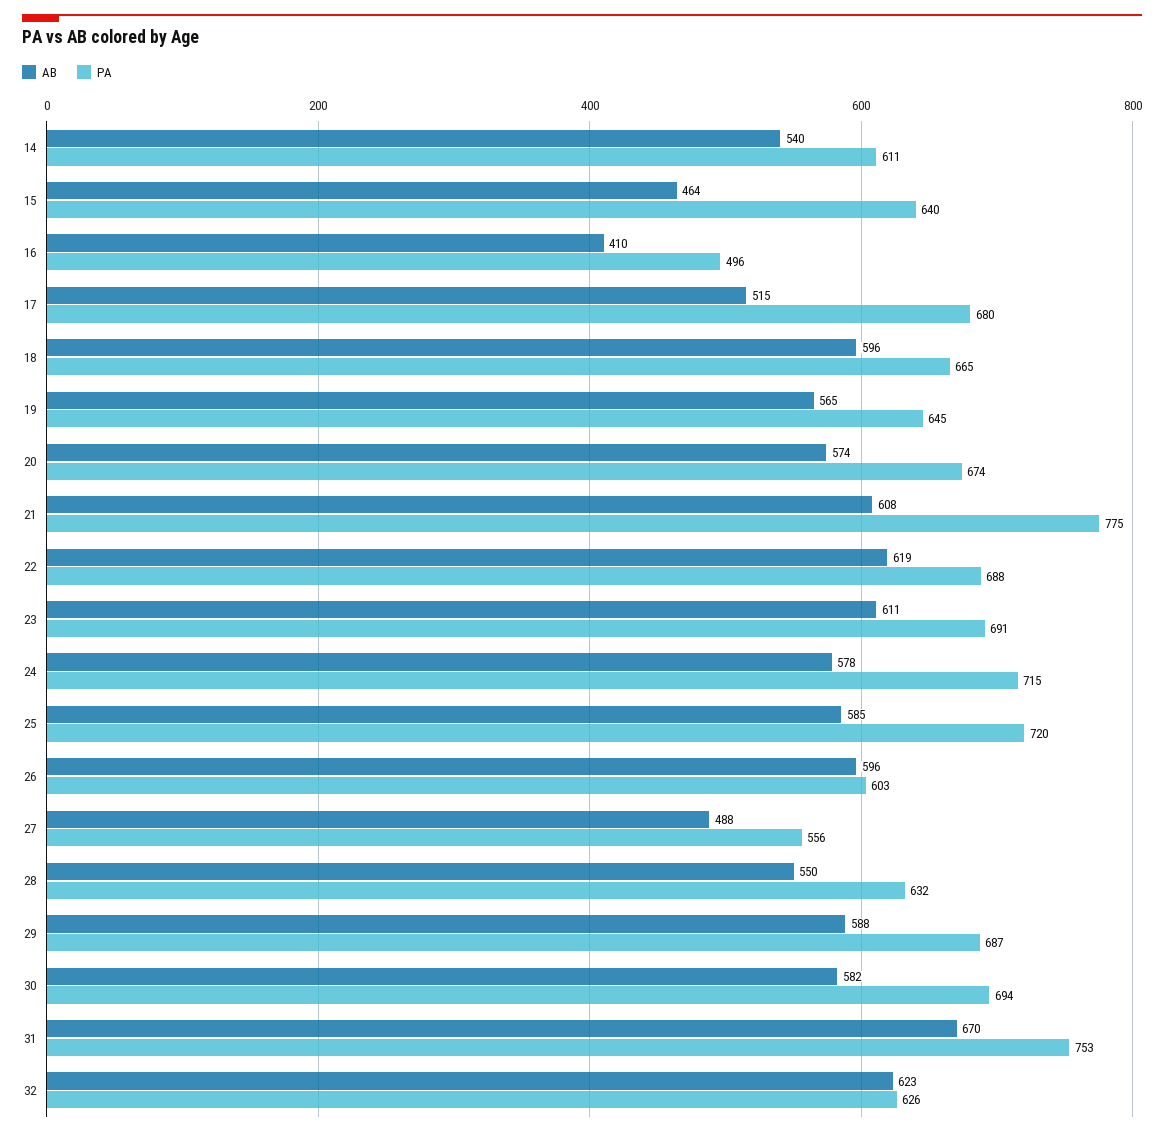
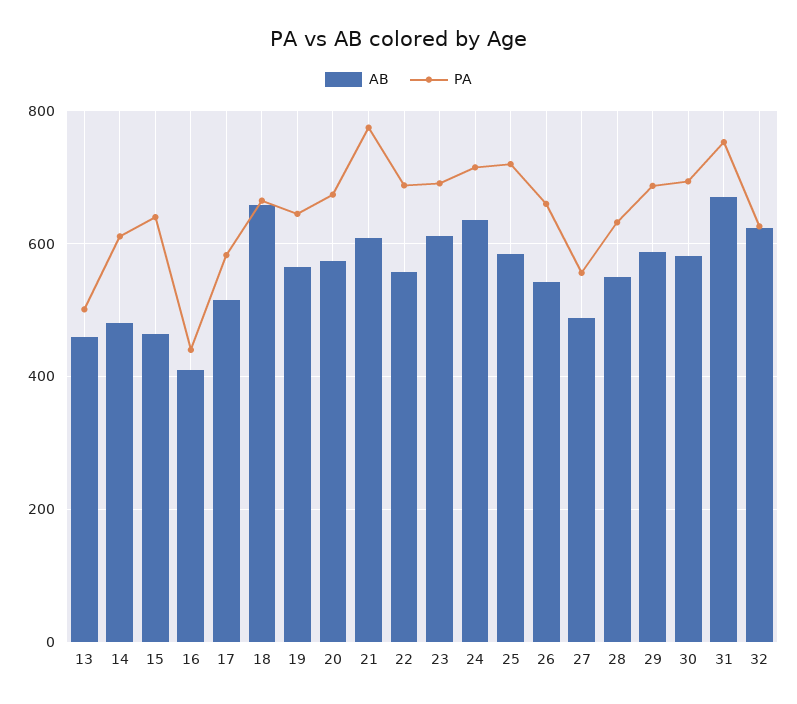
  {
    "AB": {
-     "14": 540,
+     "14": 480,
      "15": 464,
      "16": 410,
      "17": 515,
-     "18": 596,
+     "18": 660,
      "19": 565,
      "20": 574,
      "21": 608,
-     "22": 619,
+     "22": 560,
      "23": 611,
-     "24": 578,
+     "24": 640,
      "25": 585,
-     "26": 596,
+     "26": 540,
      "27": 488,
      "28": 550,
      "29": 588,
      "30": 582,
      "31": 670,
-     "32": 623
+     "32": 623,
+     "13": 460
    },
    "PA": {
      "14": 611,
      "15": 640,
-     "16": 496,
+     "16": 440,
-     "17": 680,
+     "17": 580,
      "18": 665,
      "19": 645,
      "20": 674,
      "21": 775,
      "22": 688,
      "23": 691,
      "24": 715,
      "25": 720,
-     "26": 603,
+     "26": 660,
      "27": 556,
      "28": 632,
      "29": 687,
      "30": 694,
      "31": 753,
-     "32": 626
+     "32": 626,
+     "13": 500
    }
  }

